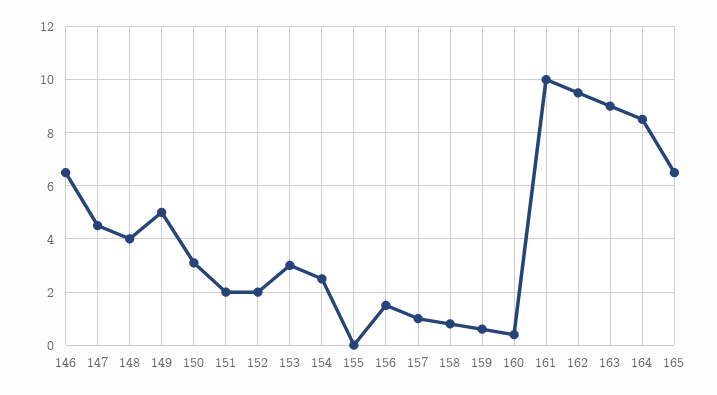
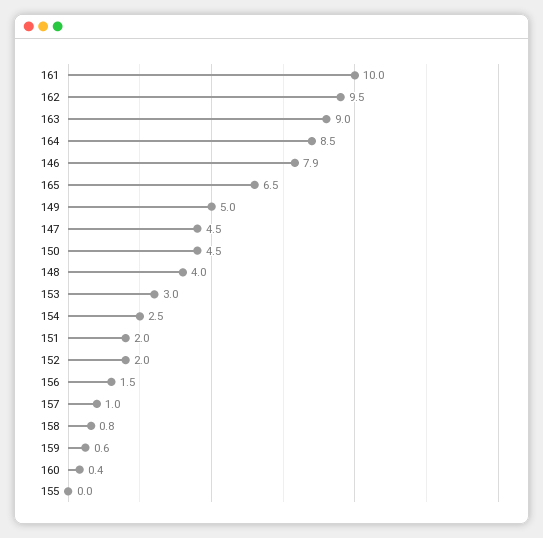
  {
-   "146": 6.5,
+   "146": 7.9,
    "147": 4.5,
    "148": 4,
    "149": 5,
-   "150": 3,
+   "150": 4.5,
    "151": 2,
    "152": 2,
    "153": 3,
    "154": 2.5,
    "155": 0,
    "156": 1.5,
    "157": 1,
    "158": 0.8,
    "159": 0.6,
    "160": 0.4,
    "161": 10,
    "162": 9.5,
    "163": 9,
    "164": 8.5,
    "165": 6.5
  }

